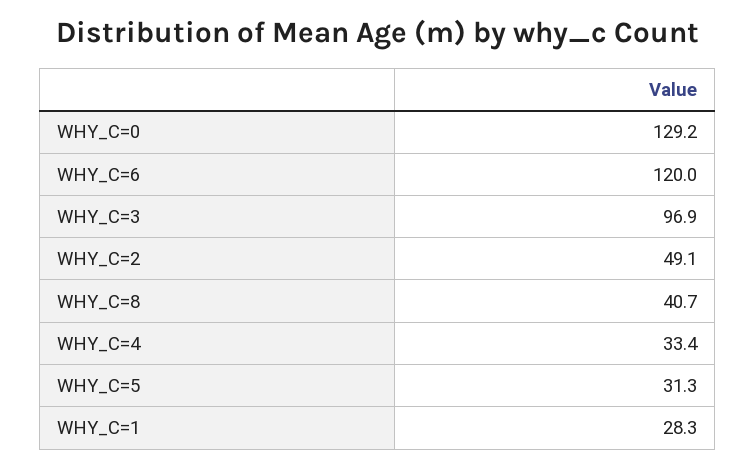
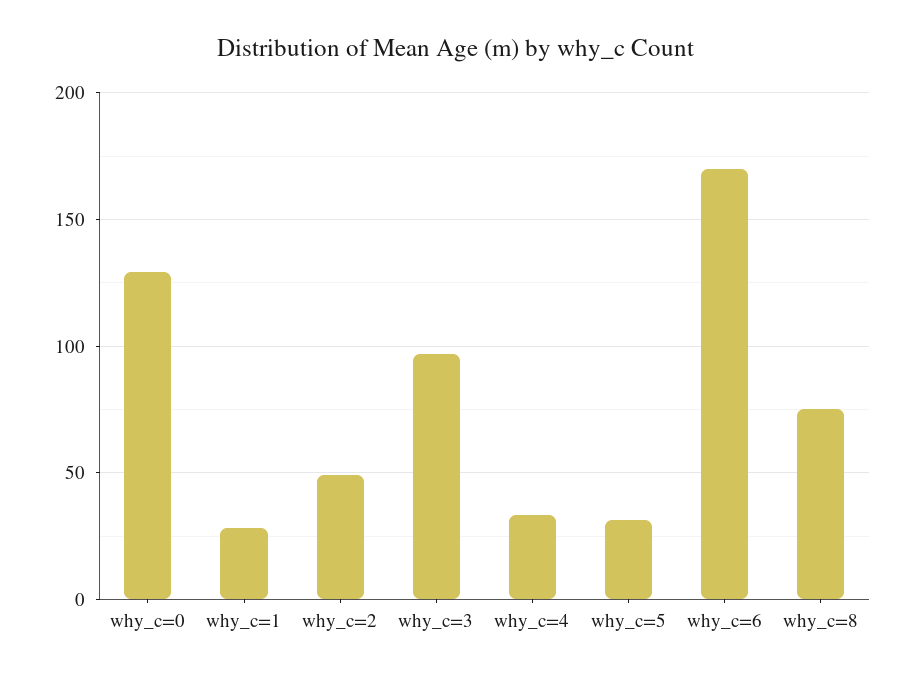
  {
    "WHY_C=0": 129.2,
-   "WHY_C=6": 120,
+   "WHY_C=6": 170,
    "WHY_C=3": 96.9,
    "WHY_C=2": 49.1,
-   "WHY_C=8": 40.7,
+   "WHY_C=8": 75,
    "WHY_C=4": 33.4,
    "WHY_C=5": 31.3,
    "WHY_C=1": 28.3
  }

